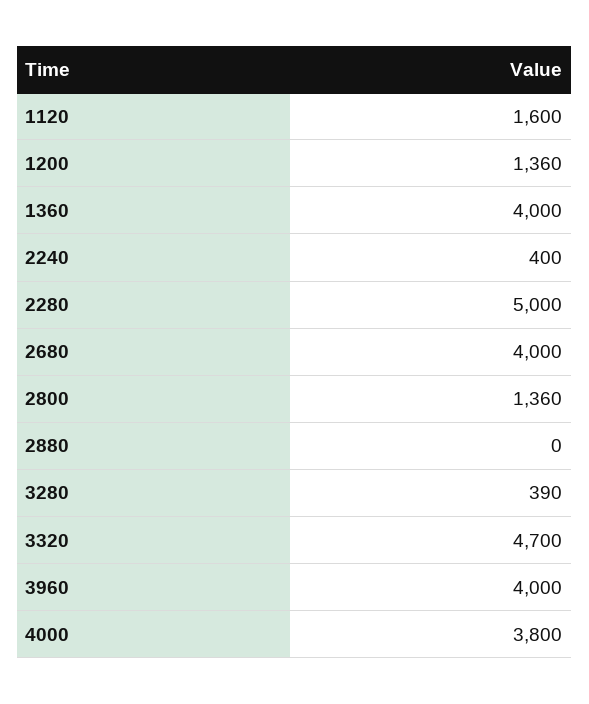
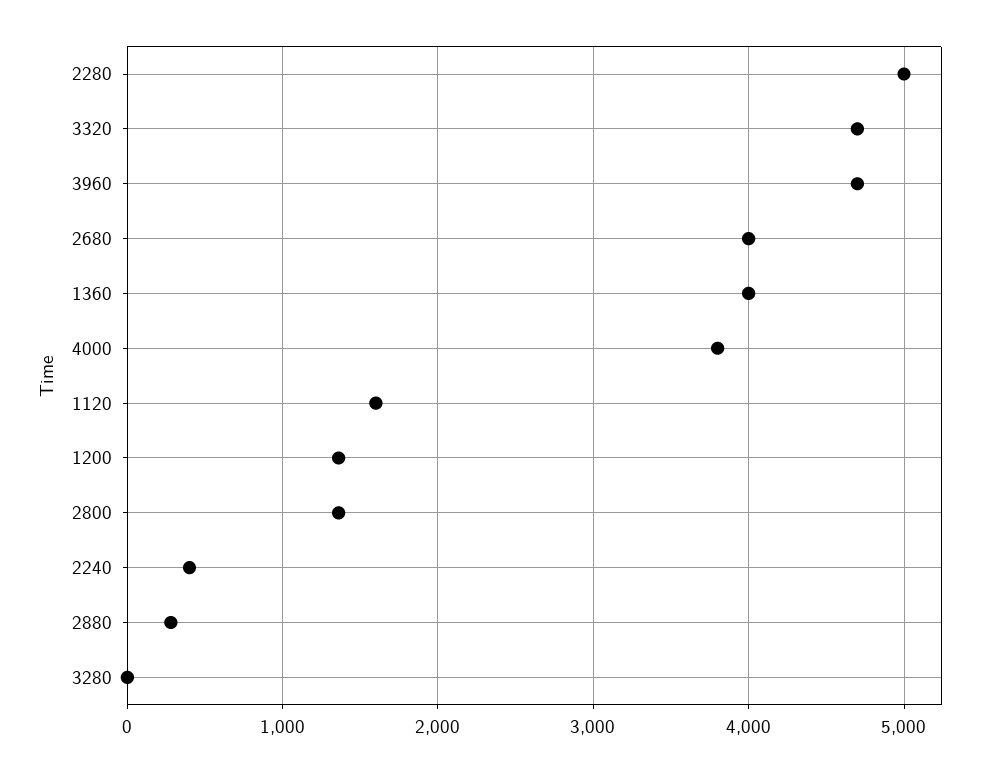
  {
    "1120": 1600,
    "1200": 1360,
    "1360": 4000,
    "2240": 400,
    "2280": 5000,
    "2680": 4000,
    "2800": 1360,
-   "2880": 0,
+   "2880": 300,
-   "3280": 390,
+   "3280": 0,
    "3320": 4700,
-   "3960": 4000,
+   "3960": 4700,
    "4000": 3800
  }

